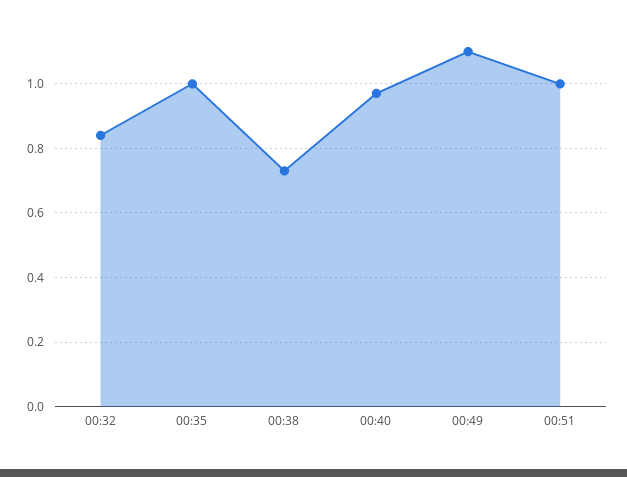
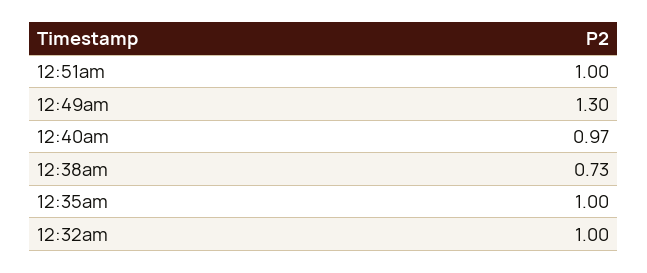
  {
-   "00:32": 0.85,
+   "00:32": 1,
    "00:35": 1,
    "00:38": 0.73,
    "00:40": 0.97,
-   "00:49": 1.1,
+   "00:49": 1.3,
    "00:51": 1
  }

